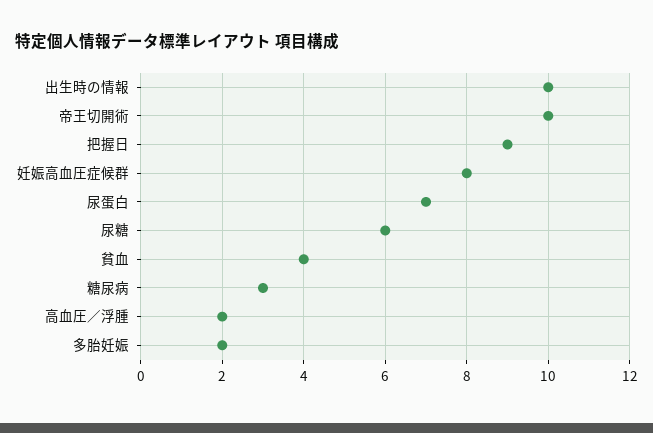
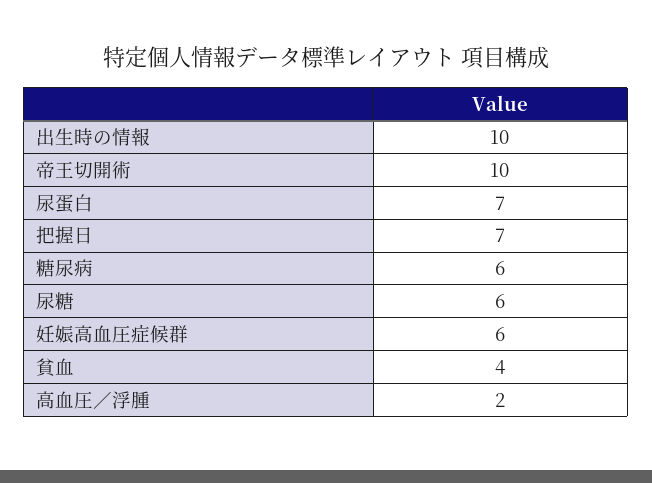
  {
    "出生時の情報": 10,
    "帝王切開術": 10,
-   "把握日": 9,
+   "把握日": 7,
-   "妊娠高血圧症候群": 8,
+   "妊娠高血圧症候群": 6,
    "尿蛋白": 7,
    "尿糖": 6,
    "貧血": 4,
-   "糖尿病": 3,
+   "糖尿病": 6,
-   "高血圧／浮腫": 2,
+   "高血圧／浮腫": 2
-   "多胎妊娠": 2
  }

